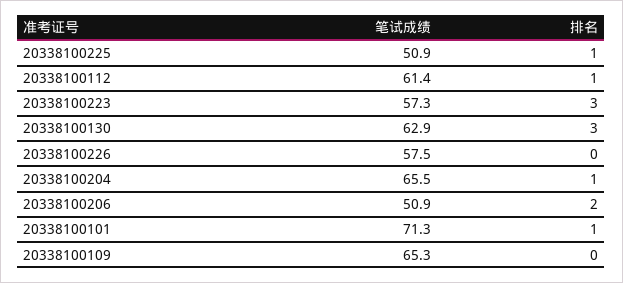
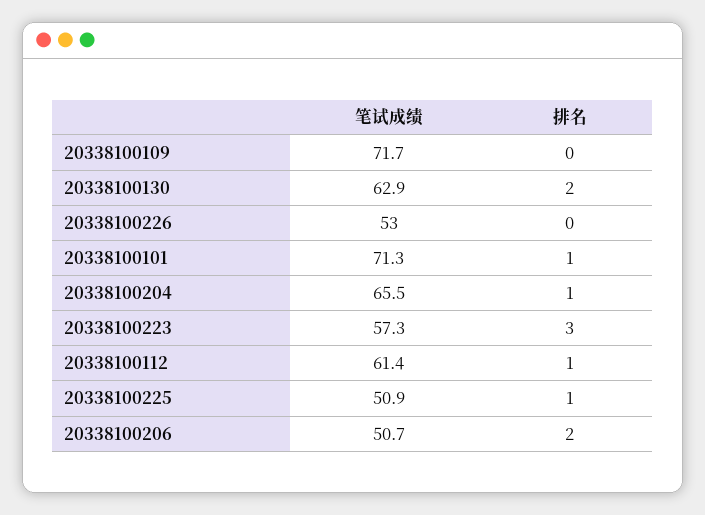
  {
    "笔试成绩": {
      "20338100225": 50.9,
      "20338100112": 61.4,
      "20338100223": 57.3,
      "20338100130": 62.9,
-     "20338100226": 57.5,
+     "20338100226": 53,
      "20338100204": 65.5,
-     "20338100206": 50.9,
+     "20338100206": 50.7,
      "20338100101": 71.3,
-     "20338100109": 65.3
+     "20338100109": 71.7
    },
    "排名": {
      "20338100225": 1,
      "20338100112": 1,
      "20338100223": 3,
-     "20338100130": 3,
+     "20338100130": 2,
      "20338100226": 0,
      "20338100204": 1,
      "20338100206": 2,
      "20338100101": 1,
      "20338100109": 0
    }
  }

